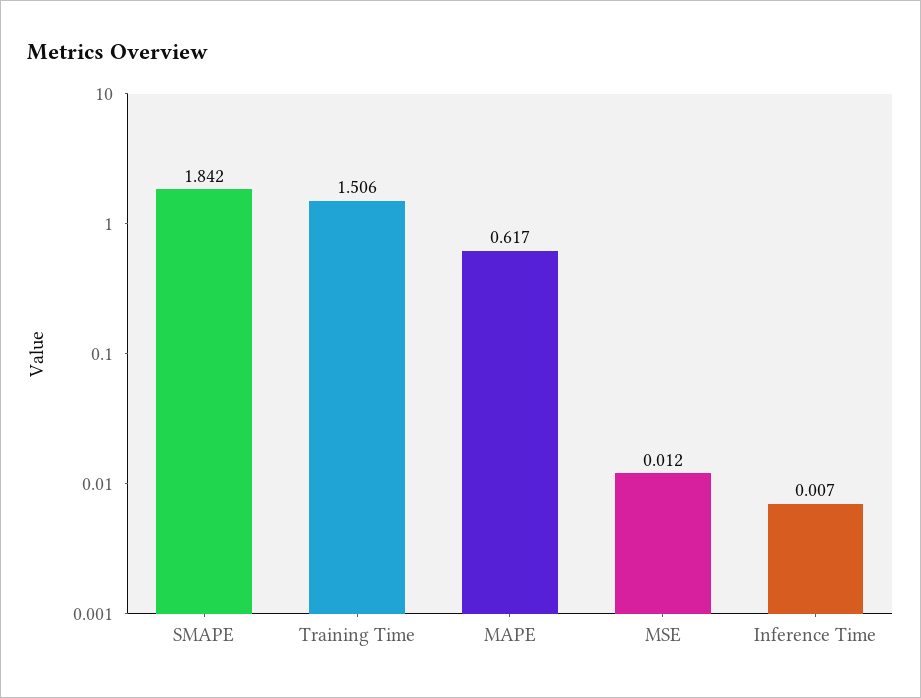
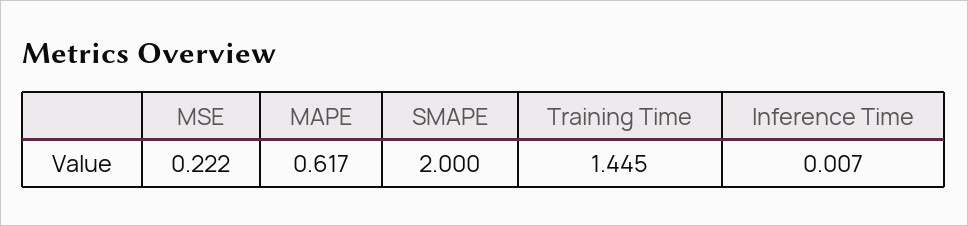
  {
-   "SMAPE": 1.842,
+   "SMAPE": 2,
-   "Training Time": 1.506,
+   "Training Time": 1.445,
    "MAPE": 0.617,
-   "MSE": 0.012,
+   "MSE": 0.222,
    "Inference Time": 0.007
  }

